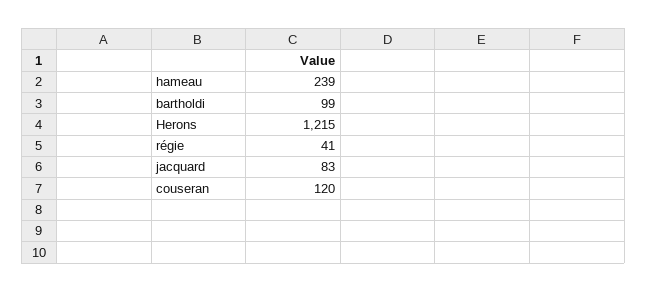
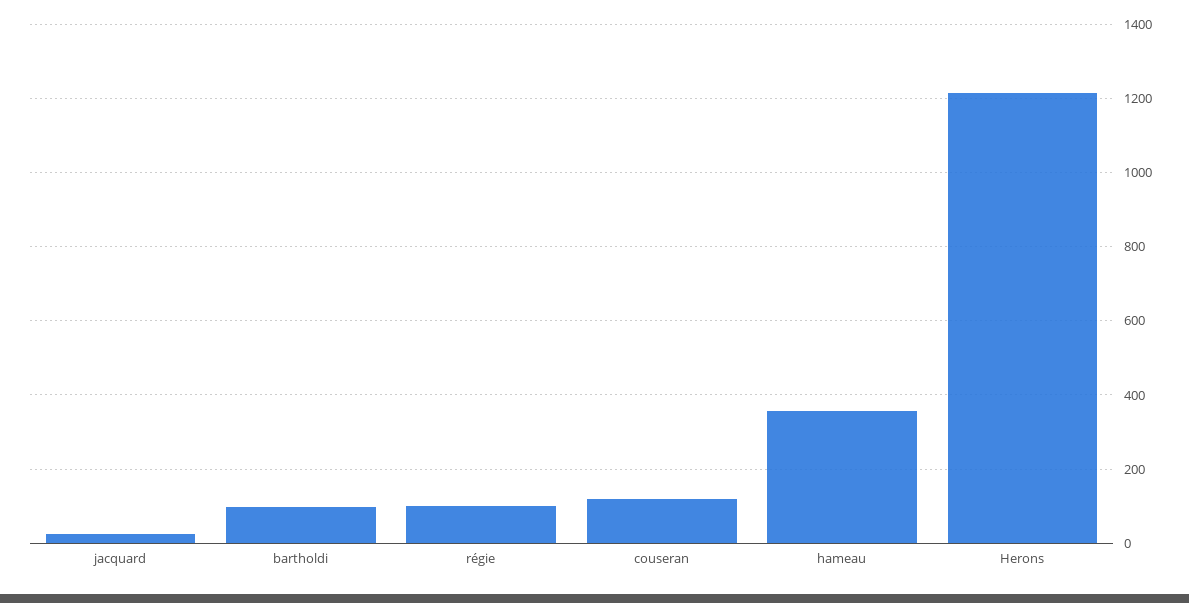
  {
-   "hameau": 239,
+   "hameau": 360,
    "bartholdi": 99,
    "Herons": 1215,
-   "régie": 41,
+   "régie": 100,
-   "jacquard": 83,
+   "jacquard": 20,
    "couseran": 120
  }

